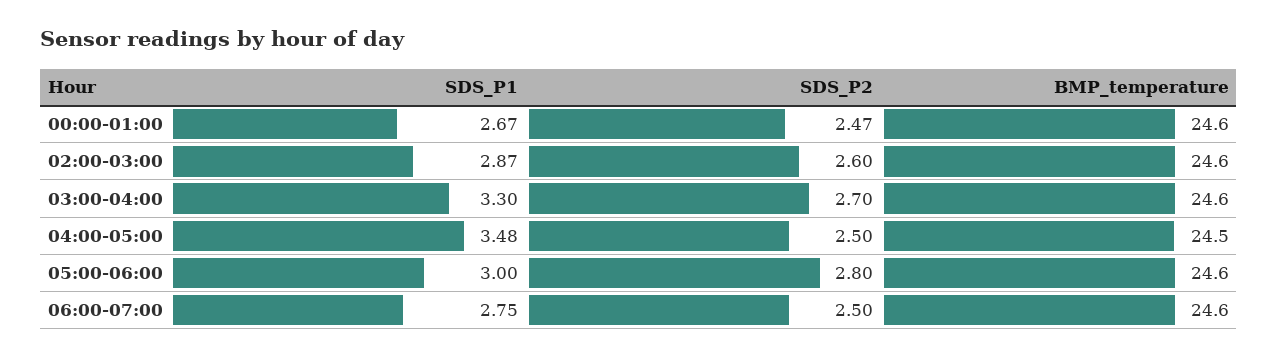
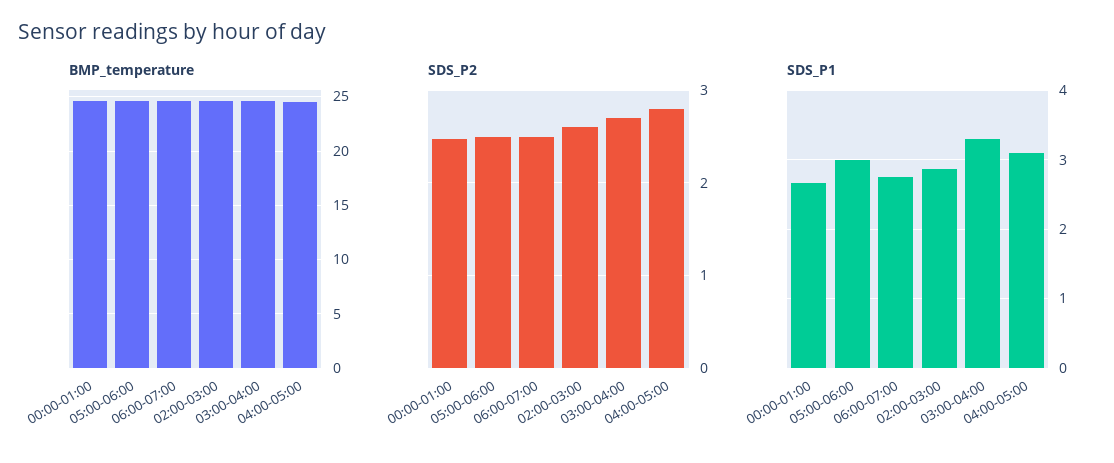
  {
    "SDS_P1": {
      "00:00-01:00": 2.67,
      "02:00-03:00": 2.87,
      "03:00-04:00": 3.3,
-     "04:00-05:00": 3.48,
+     "04:00-05:00": 3.1,
      "05:00-06:00": 3,
      "06:00-07:00": 2.75
    },
    "SDS_P2": {
      "00:00-01:00": 2.47,
      "02:00-03:00": 2.6,
      "03:00-04:00": 2.7,
-     "04:00-05:00": 2.5,
+     "04:00-05:00": 2.8,
-     "05:00-06:00": 2.8,
+     "05:00-06:00": 2.5,
      "06:00-07:00": 2.5
    },
    "BMP_temperature": {
      "00:00-01:00": 24.6,
      "02:00-03:00": 24.6,
      "03:00-04:00": 24.6,
      "04:00-05:00": 24.5,
      "05:00-06:00": 24.6,
      "06:00-07:00": 24.6
    }
  }

